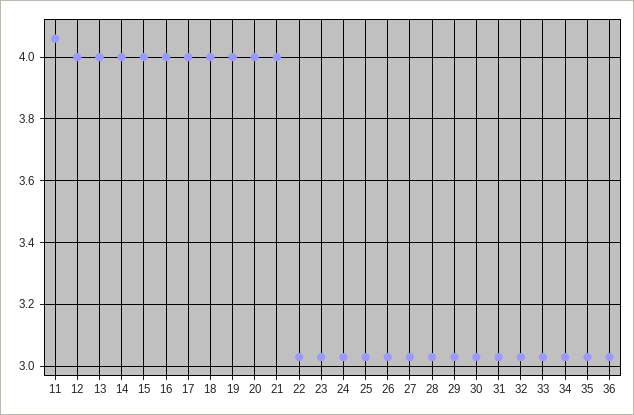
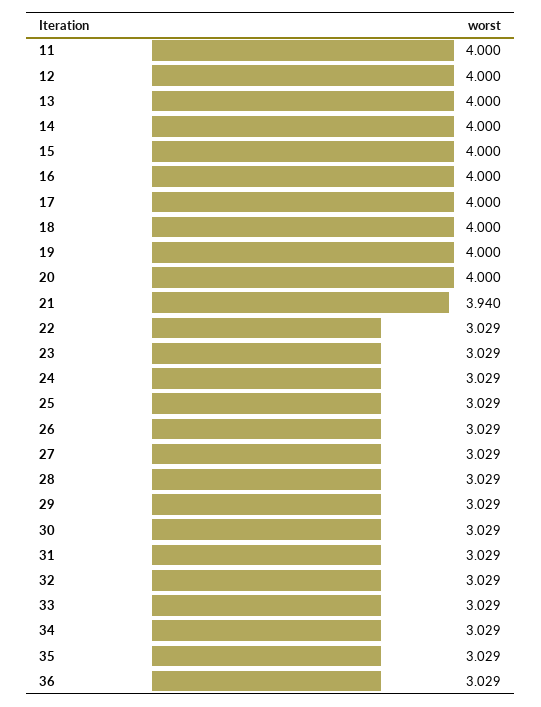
  {
-   "11": 4.06,
+   "11": 4,
    "12": 4,
    "13": 4,
    "14": 4,
    "15": 4,
    "16": 4,
    "17": 4,
    "18": 4,
    "19": 4,
    "20": 4,
-   "21": 4,
+   "21": 3.94,
    "22": 3.029,
    "23": 3.029,
    "24": 3.029,
    "25": 3.029,
    "26": 3.029,
    "27": 3.029,
    "28": 3.029,
    "29": 3.029,
    "30": 3.029,
    "31": 3.029,
    "32": 3.029,
    "33": 3.029,
    "34": 3.029,
    "35": 3.029,
    "36": 3.029
  }

